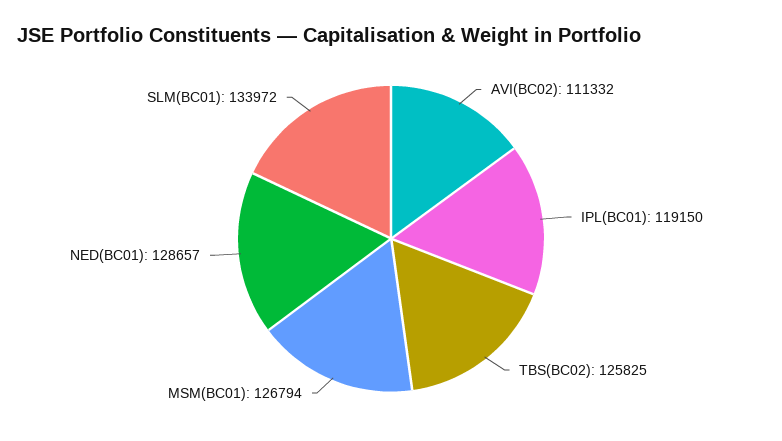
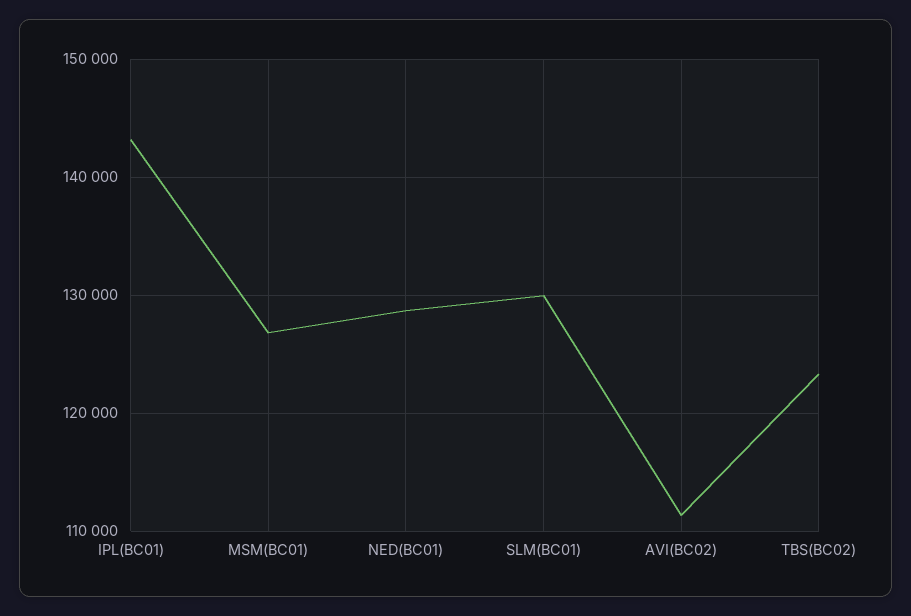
  {
    "AVI(BC02)": 111332,
-   "IPL(BC01)": 119150,
+   "IPL(BC01)": 143000,
-   "TBS(BC02)": 125825,
+   "TBS(BC02)": 123000,
    "MSM(BC01)": 126794,
    "NED(BC01)": 128657,
-   "SLM(BC01)": 133972
+   "SLM(BC01)": 130000
  }

